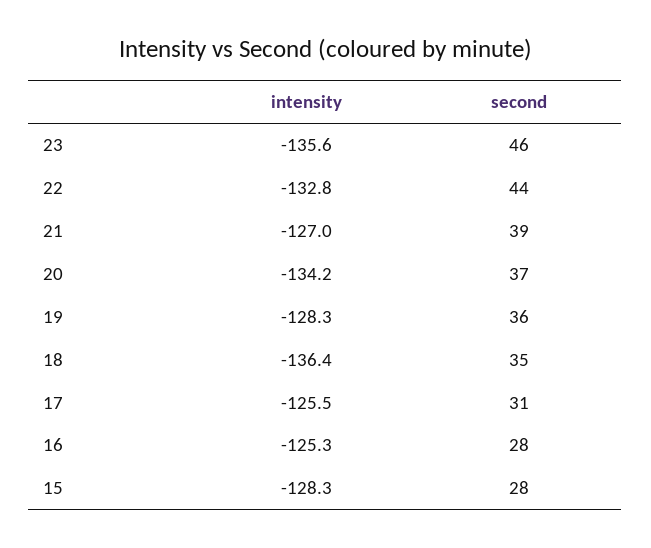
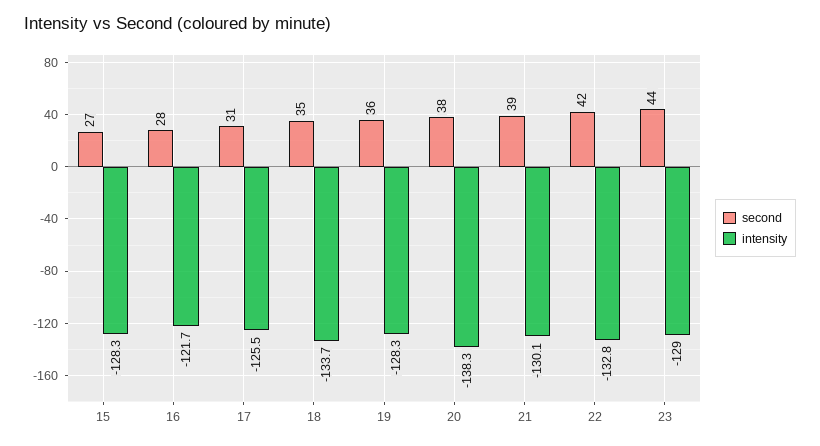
  {
    "intensity": {
-     "23": -135.6,
+     "23": -129,
      "22": -132.8,
-     "21": -127,
+     "21": -130.1,
-     "20": -134.2,
+     "20": -138.3,
      "19": -128.3,
-     "18": -136.4,
+     "18": -133.7,
      "17": -125.5,
-     "16": -125.3,
+     "16": -121.7,
      "15": -128.3
    },
    "second": {
-     "23": 46,
+     "23": 44,
-     "22": 44,
+     "22": 42,
      "21": 39,
-     "20": 37,
+     "20": 38,
      "19": 36,
      "18": 35,
      "17": 31,
      "16": 28,
-     "15": 28
+     "15": 27
    }
  }

